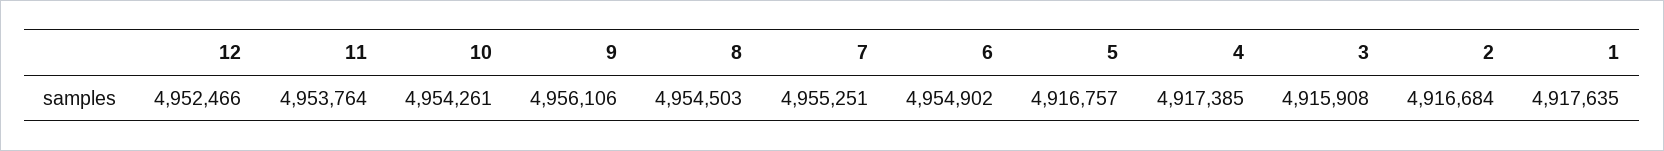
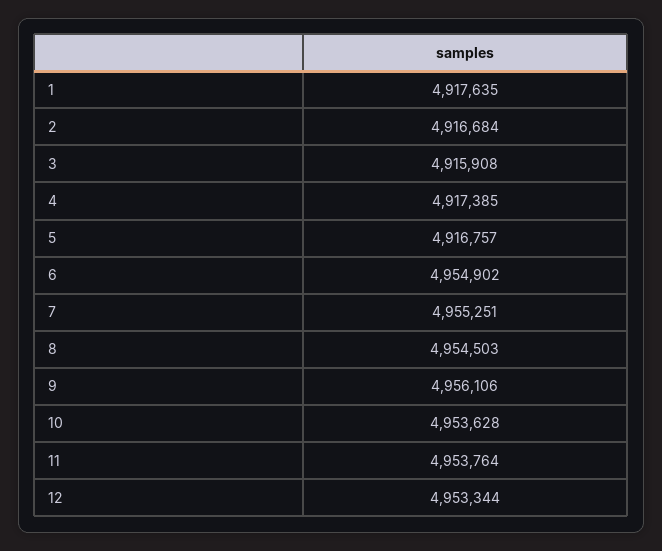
  {
-   "12": 4952466,
+   "12": 4953344,
    "11": 4953764,
-   "10": 4954261,
+   "10": 4953628,
    "9": 4956106,
    "8": 4954503,
    "7": 4955251,
    "6": 4954902,
    "5": 4916757,
    "4": 4917385,
    "3": 4915908,
    "2": 4916684,
    "1": 4917635
  }

